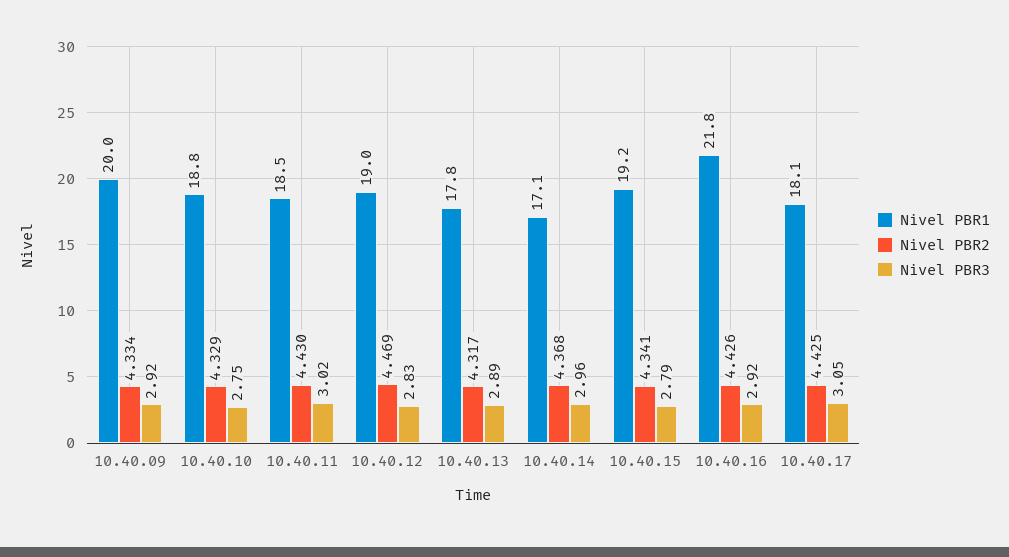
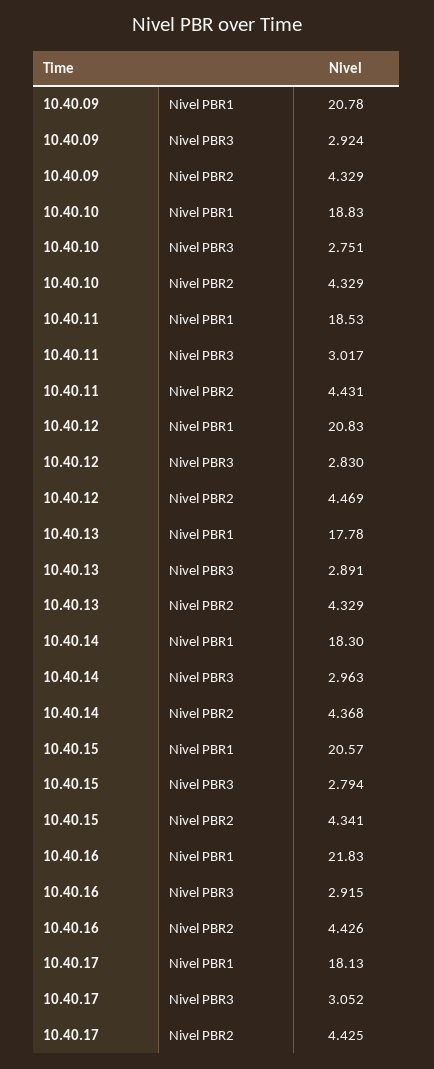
  {
    "Nivel PBR1": {
-     "10.40.09": 20,
+     "10.40.09": 20.78,
      "10.40.10": 18.83,
      "10.40.11": 18.53,
-     "10.40.12": 19,
+     "10.40.12": 20.83,
      "10.40.13": 17.78,
-     "10.40.14": 17.1,
+     "10.40.14": 18.3,
-     "10.40.15": 19.2,
+     "10.40.15": 20.57,
      "10.40.16": 21.83,
      "10.40.17": 18.13
    },
    "Nivel PBR2": {
-     "10.40.09": 4.334,
+     "10.40.09": 4.329,
      "10.40.10": 4.329,
-     "10.40.11": 4.43,
+     "10.40.11": 4.431,
      "10.40.12": 4.469,
-     "10.40.13": 4.317,
+     "10.40.13": 4.329,
      "10.40.14": 4.368,
      "10.40.15": 4.341,
      "10.40.16": 4.426,
      "10.40.17": 4.425
    },
    "Nivel PBR3": {
      "10.40.09": 2.924,
      "10.40.10": 2.751,
      "10.40.11": 3.017,
      "10.40.12": 2.83,
      "10.40.13": 2.891,
      "10.40.14": 2.963,
      "10.40.15": 2.794,
      "10.40.16": 2.915,
      "10.40.17": 3.052
    }
  }

